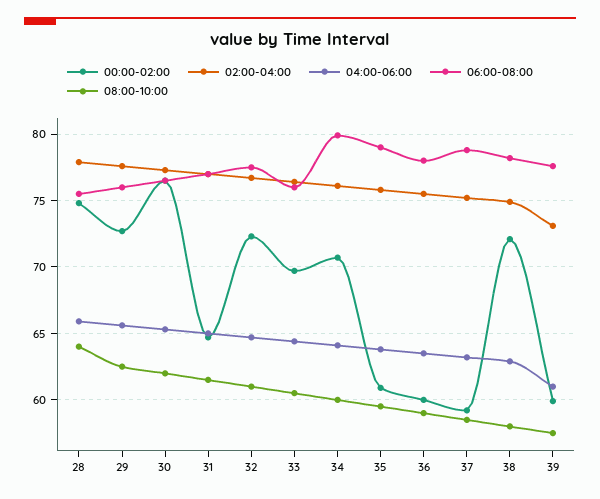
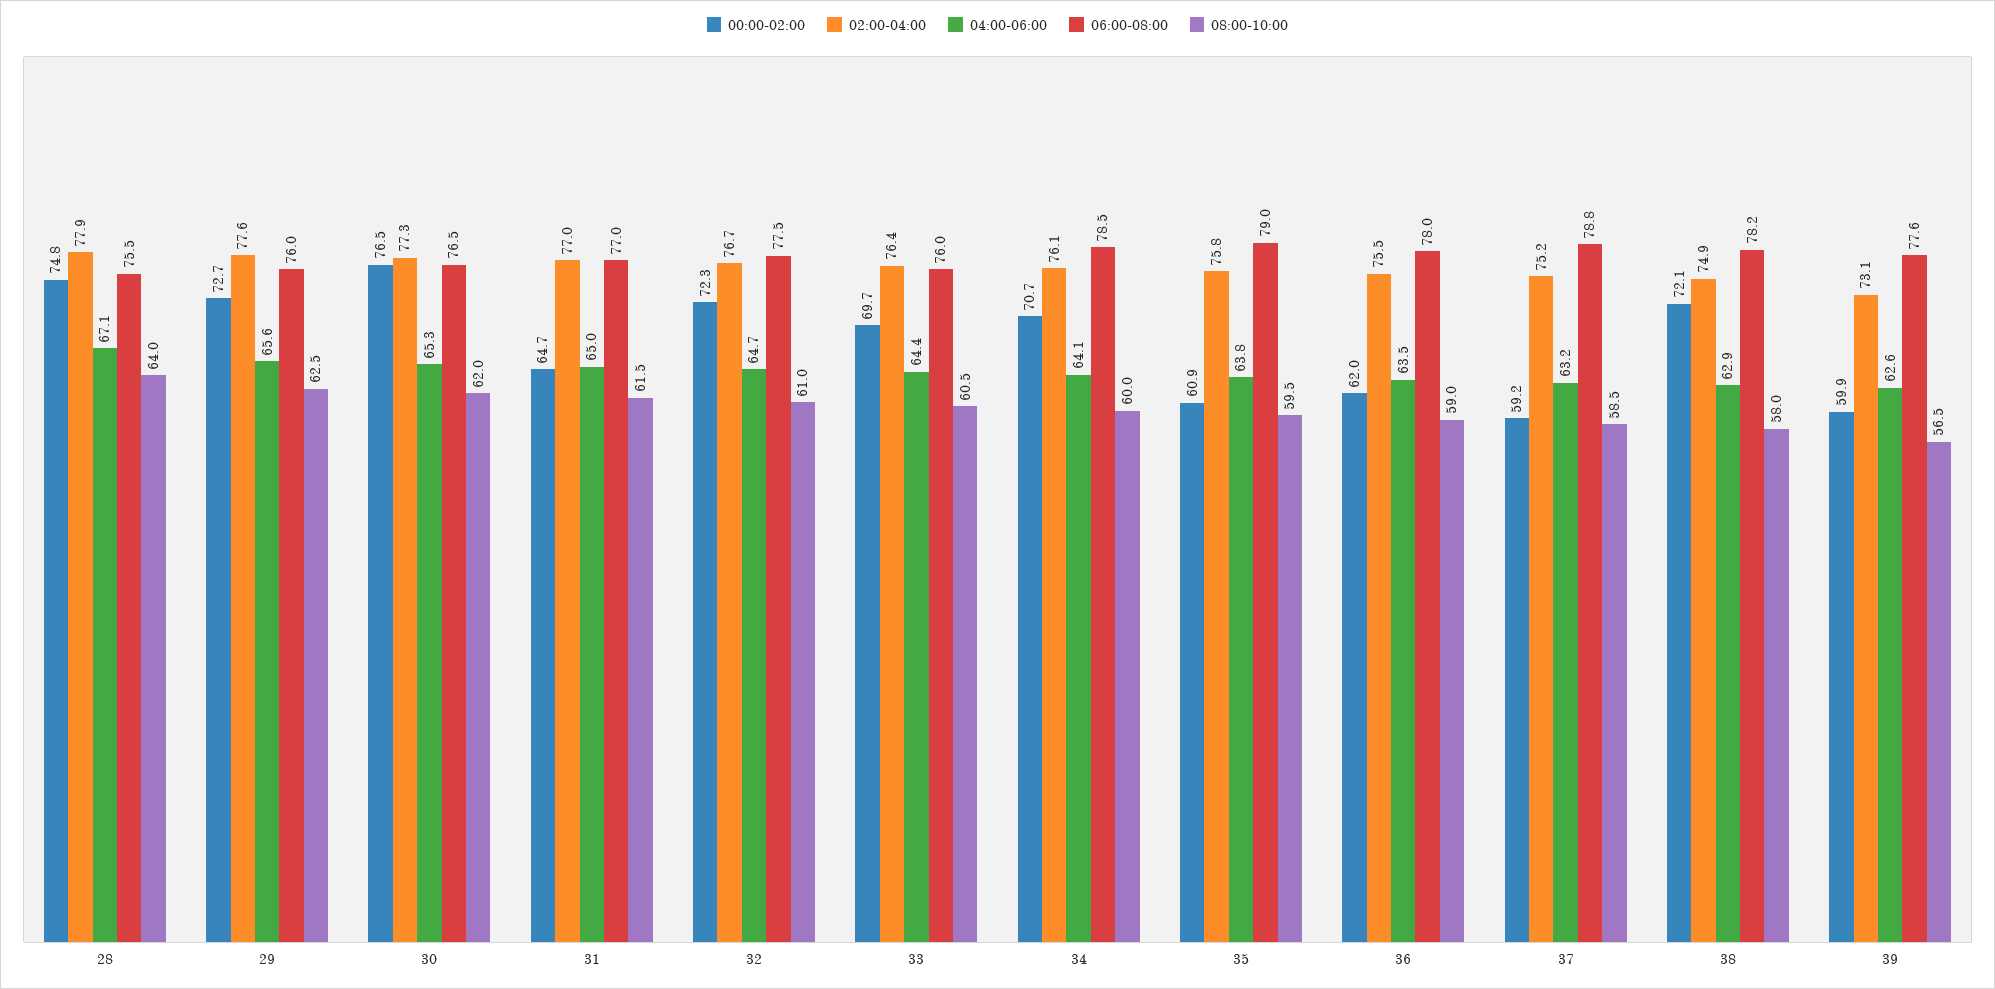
  {
    "00:00-02:00": {
      "28": 74.8,
      "29": 72.7,
      "30": 76.5,
      "31": 64.7,
      "32": 72.3,
      "33": 69.7,
      "34": 70.7,
      "35": 60.9,
-     "36": 60,
+     "36": 62,
      "37": 59.2,
      "38": 72.1,
      "39": 59.9
    },
    "02:00-04:00": {
      "28": 77.9,
      "29": 77.6,
      "30": 77.3,
      "31": 77,
      "32": 76.7,
      "33": 76.4,
      "34": 76.1,
      "35": 75.8,
      "36": 75.5,
      "37": 75.2,
      "38": 74.9,
      "39": 73.1
    },
    "04:00-06:00": {
-     "28": 66,
+     "28": 67.1,
      "29": 65.6,
      "30": 65.3,
      "31": 65,
      "32": 64.7,
      "33": 64.4,
      "34": 64.1,
      "35": 63.8,
      "36": 63.5,
      "37": 63.2,
      "38": 62.9,
-     "39": 61
+     "39": 62.6
    },
    "06:00-08:00": {
      "28": 75.5,
      "29": 76,
      "30": 76.5,
      "31": 77,
      "32": 77.5,
      "33": 76,
-     "34": 80,
+     "34": 78.5,
      "35": 79,
      "36": 78,
      "37": 78.8,
      "38": 78.2,
      "39": 77.6
    },
    "08:00-10:00": {
      "28": 64,
      "29": 62.5,
      "30": 62,
      "31": 61.5,
      "32": 61,
      "33": 60.5,
      "34": 60,
      "35": 59.5,
      "36": 59,
      "37": 58.5,
      "38": 58,
-     "39": 57.5
+     "39": 56.5
    }
  }

